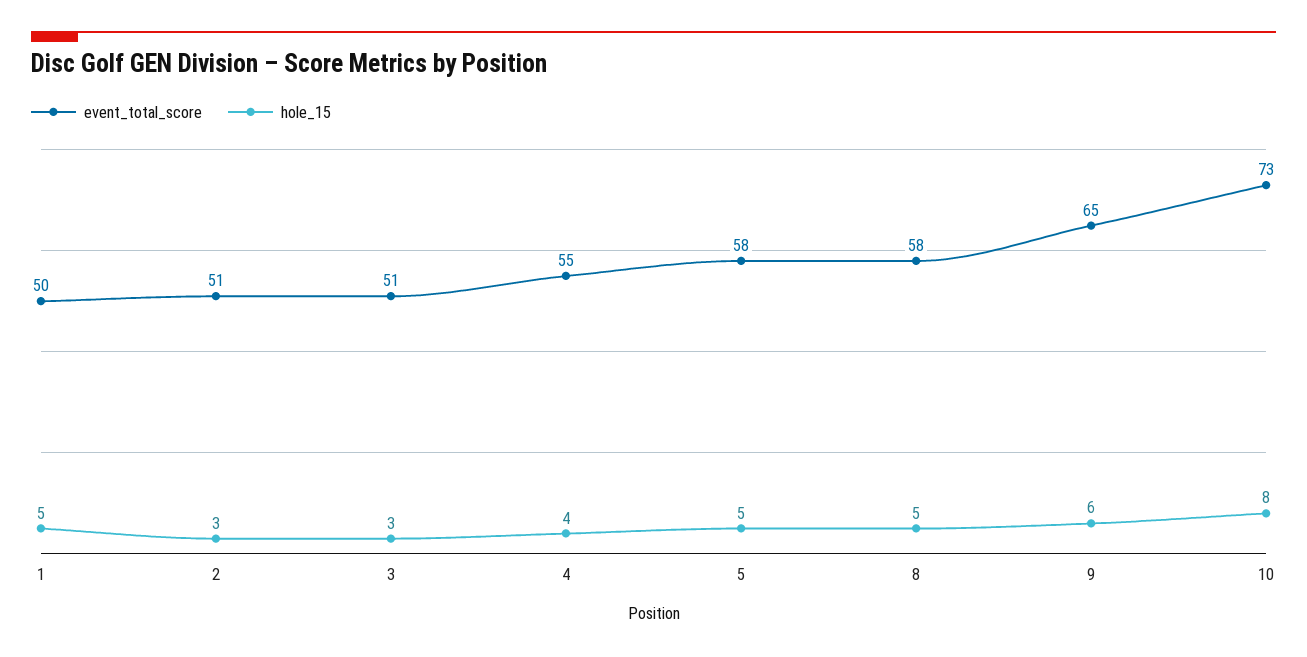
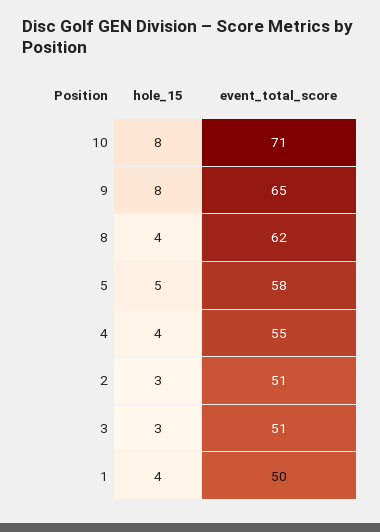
  {
    "event_total_score": {
      "1": 50,
      "2": 51,
      "3": 51,
      "4": 55,
      "5": 58,
-     "8": 58,
+     "8": 62,
      "9": 65,
-     "10": 73
+     "10": 71
    },
    "hole_15": {
-     "1": 5,
+     "1": 4,
      "2": 3,
      "3": 3,
      "4": 4,
      "5": 5,
-     "8": 5,
+     "8": 4,
-     "9": 6,
+     "9": 8,
      "10": 8
    }
  }

